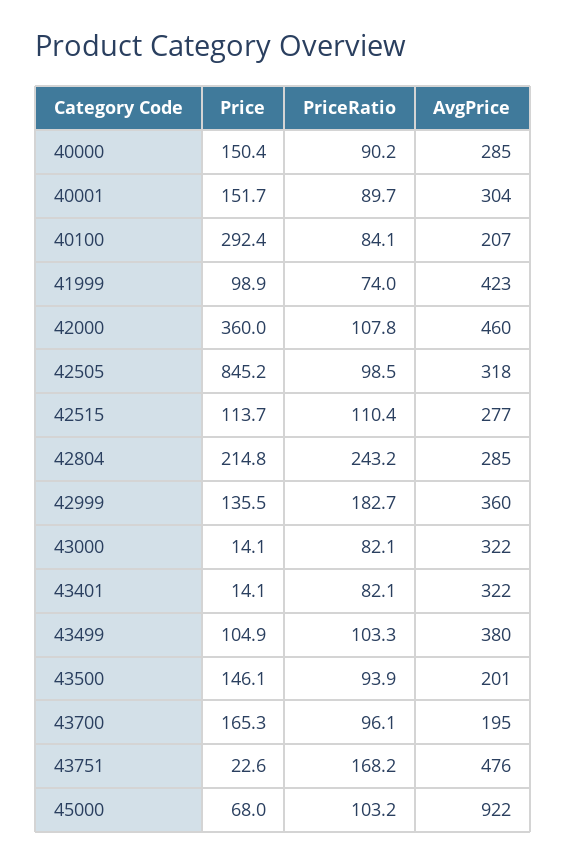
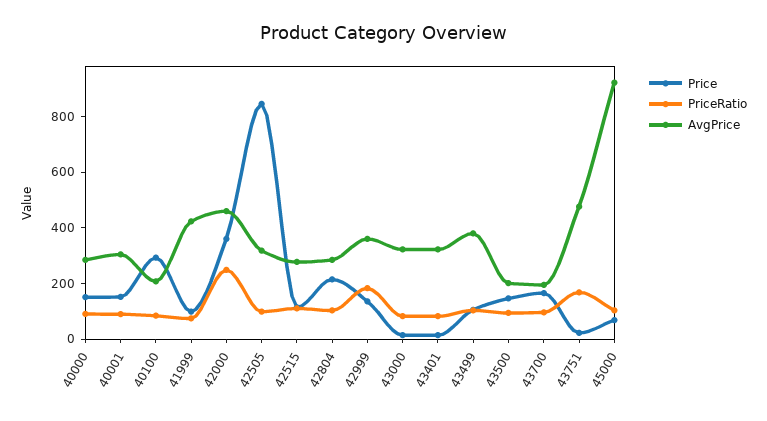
  {
    "Price": {
      "40000": 150.4,
      "40001": 151.7,
      "40100": 292.4,
      "41999": 98.9,
      "42000": 360,
      "42505": 845.2,
      "42515": 113.7,
      "42804": 214.8,
      "42999": 135.5,
      "43000": 14.1,
      "43401": 14.1,
      "43499": 104.9,
      "43500": 146.1,
      "43700": 165.3,
      "43751": 22.6,
      "45000": 68
    },
    "PriceRatio": {
      "40000": 90.2,
      "40001": 89.7,
      "40100": 84.1,
      "41999": 74,
-     "42000": 107.8,
+     "42000": 250,
      "42505": 98.5,
      "42515": 110.4,
-     "42804": 243.2,
+     "42804": 100,
      "42999": 182.7,
      "43000": 82.1,
      "43401": 82.1,
      "43499": 103.3,
      "43500": 93.9,
      "43700": 96.1,
      "43751": 168.2,
      "45000": 103.2
    },
    "AvgPrice": {
      "40000": 285,
      "40001": 304,
      "40100": 207,
      "41999": 423,
      "42000": 460,
      "42505": 318,
      "42515": 277,
      "42804": 285,
      "42999": 360,
      "43000": 322,
      "43401": 322,
      "43499": 380,
      "43500": 201,
      "43700": 195,
      "43751": 476,
      "45000": 922
    }
  }

